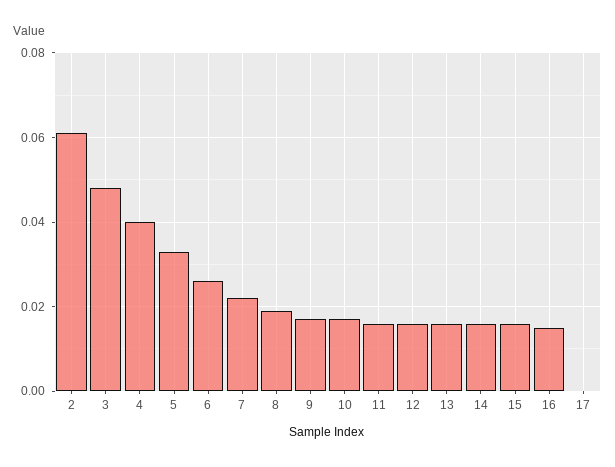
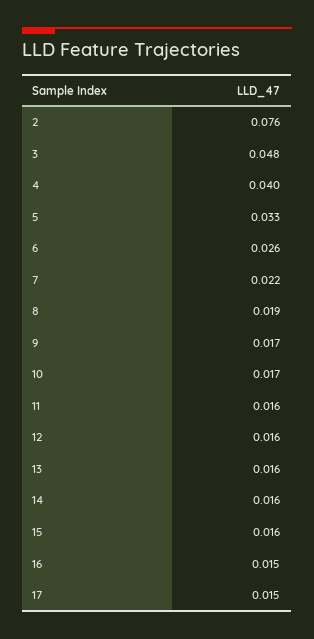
  {
-   "2": 0.06,
+   "2": 0.076,
    "3": 0.048,
    "4": 0.04,
    "5": 0.033,
    "6": 0.026,
    "7": 0.022,
    "8": 0.019,
    "9": 0.017,
    "10": 0.017,
    "11": 0.016,
    "12": 0.016,
    "13": 0.016,
    "14": 0.016,
    "15": 0.016,
    "16": 0.015,
-   "17": 0
+   "17": 0.015
  }

